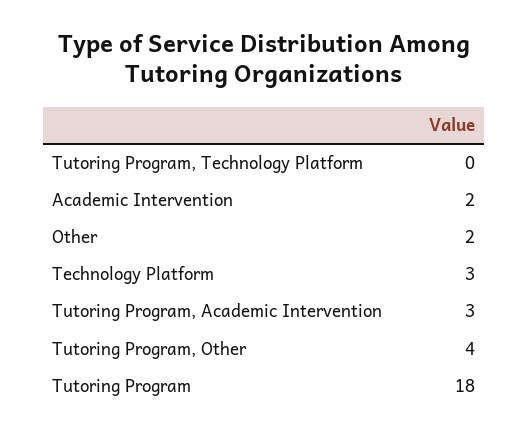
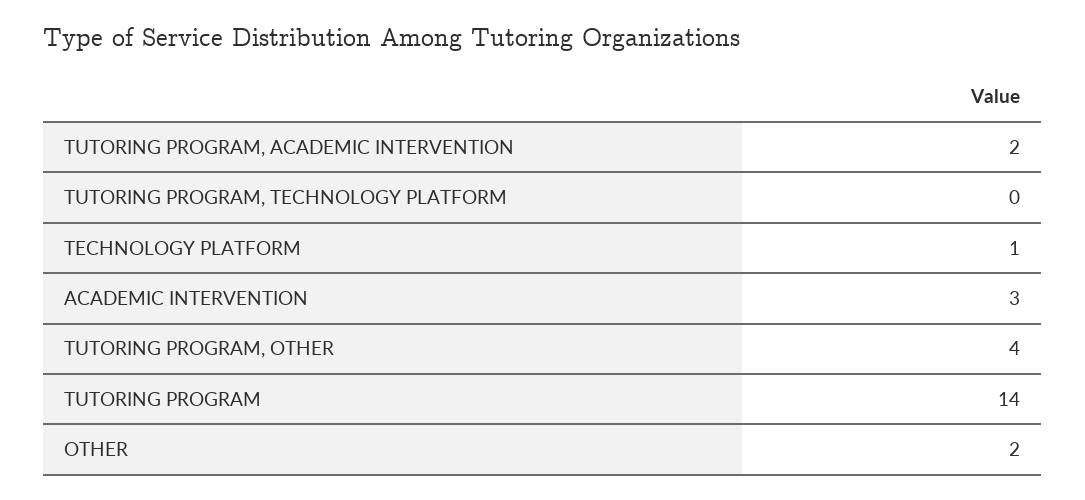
  {
    "Tutoring Program, Technology Platform": 0,
-   "Academic Intervention": 2,
+   "Academic Intervention": 3,
    "Other": 2,
-   "Technology Platform": 3,
+   "Technology Platform": 1,
-   "Tutoring Program, Academic Intervention": 3,
+   "Tutoring Program, Academic Intervention": 2,
    "Tutoring Program, Other": 4,
-   "Tutoring Program": 18
+   "Tutoring Program": 14
  }

